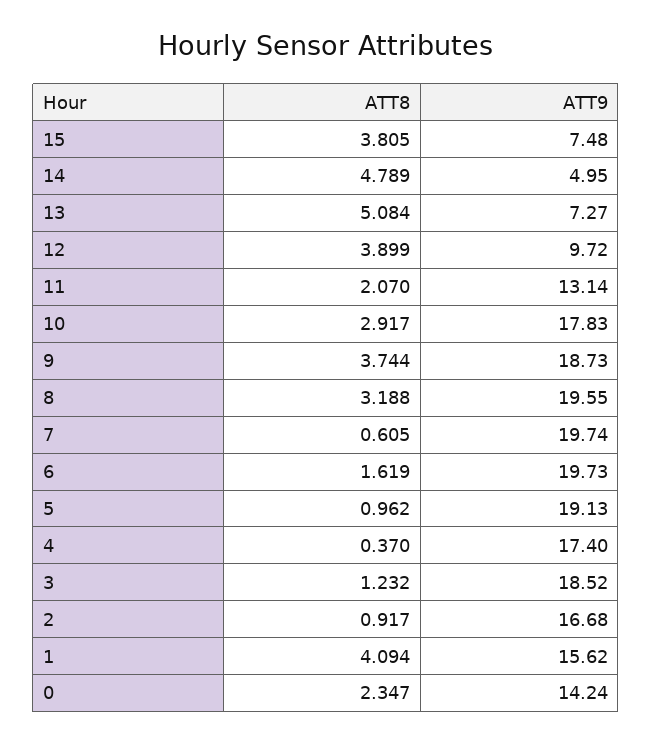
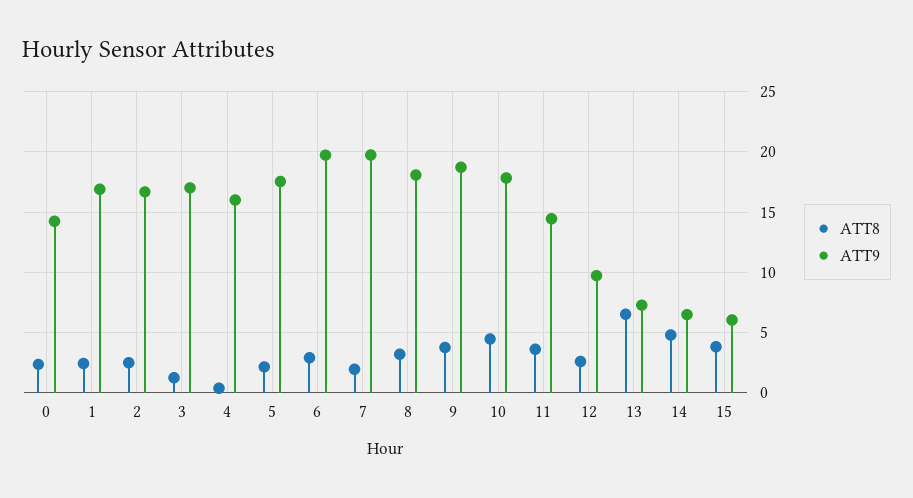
  {
    "ATT8": {
      "15": 3.805,
      "14": 4.789,
-     "13": 5.084,
+     "13": 6.5,
-     "12": 3.899,
+     "12": 2.5,
-     "11": 2.07,
+     "11": 3.5,
-     "10": 2.917,
+     "10": 4.5,
      "9": 3.744,
      "8": 3.188,
-     "7": 0.605,
+     "7": 2,
-     "6": 1.619,
+     "6": 3,
-     "5": 0.962,
+     "5": 2,
      "4": 0.37,
      "3": 1.232,
-     "2": 0.917,
+     "2": 2.5,
-     "1": 4.094,
+     "1": 2.5,
      "0": 2.347
    },
    "ATT9": {
-     "15": 7.48,
+     "15": 6,
-     "14": 4.95,
+     "14": 6.5,
      "13": 7.27,
      "12": 9.72,
-     "11": 13.14,
+     "11": 14.5,
      "10": 17.83,
      "9": 18.73,
-     "8": 19.55,
+     "8": 18,
      "7": 19.74,
      "6": 19.73,
-     "5": 19.13,
+     "5": 17.5,
-     "4": 17.4,
+     "4": 16,
-     "3": 18.52,
+     "3": 17,
      "2": 16.68,
-     "1": 15.62,
+     "1": 17,
      "0": 14.24
    }
  }

